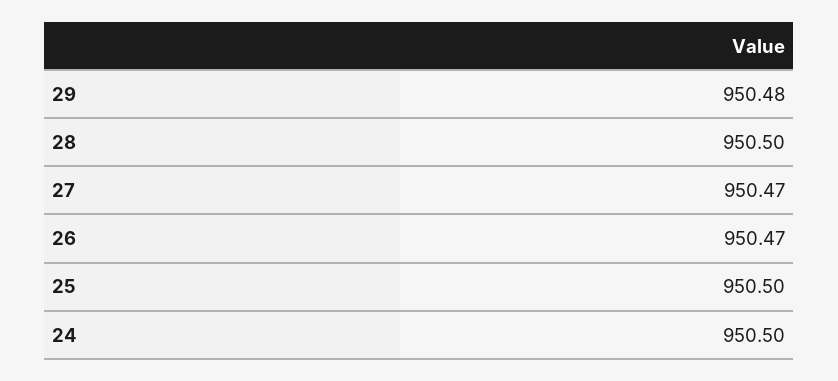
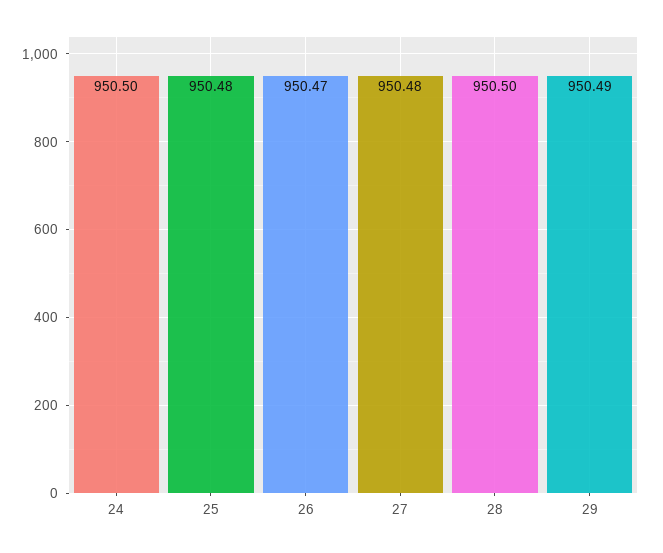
  {
-   "29": 950.48,
+   "29": 950.49,
    "28": 950.5,
-   "27": 950.47,
+   "27": 950.48,
    "26": 950.47,
-   "25": 950.5,
+   "25": 950.48,
    "24": 950.5
  }

